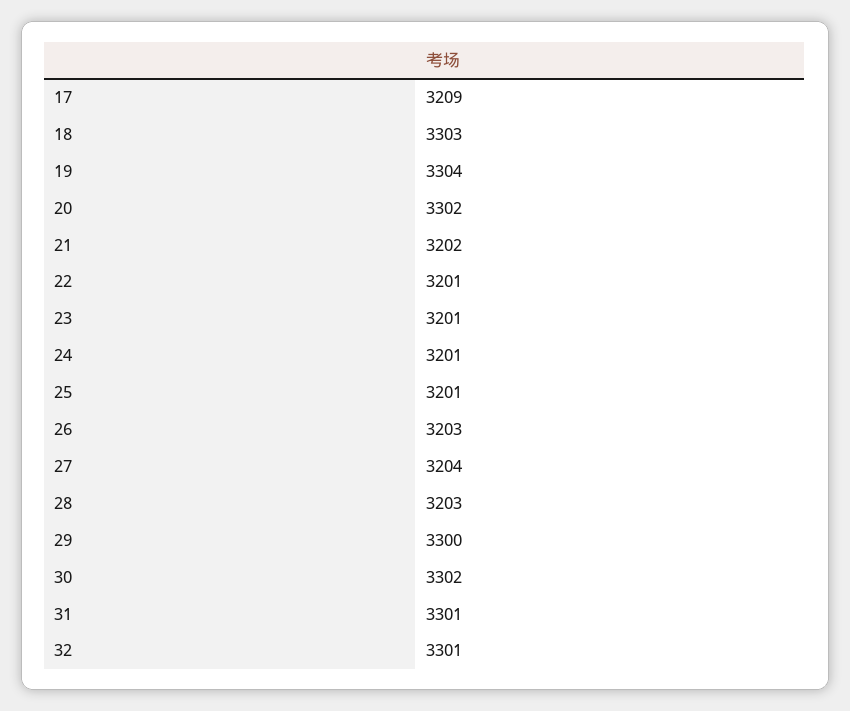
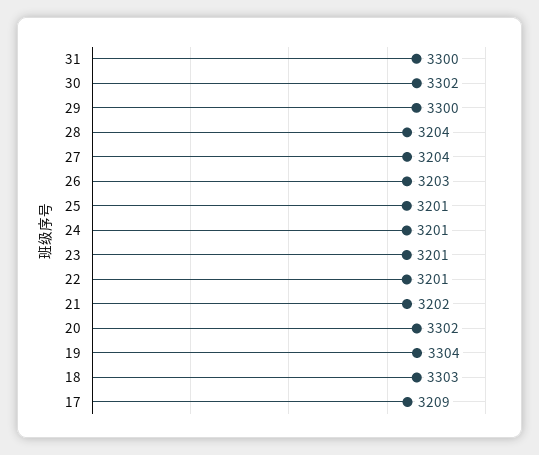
  {
    "17": 3209,
    "18": 3303,
    "19": 3304,
    "20": 3302,
    "21": 3202,
    "22": 3201,
    "23": 3201,
    "24": 3201,
    "25": 3201,
    "26": 3203,
    "27": 3204,
-   "28": 3203,
+   "28": 3204,
    "29": 3300,
    "30": 3302,
-   "31": 3301,
+   "31": 3300
-   "32": 3301
  }

